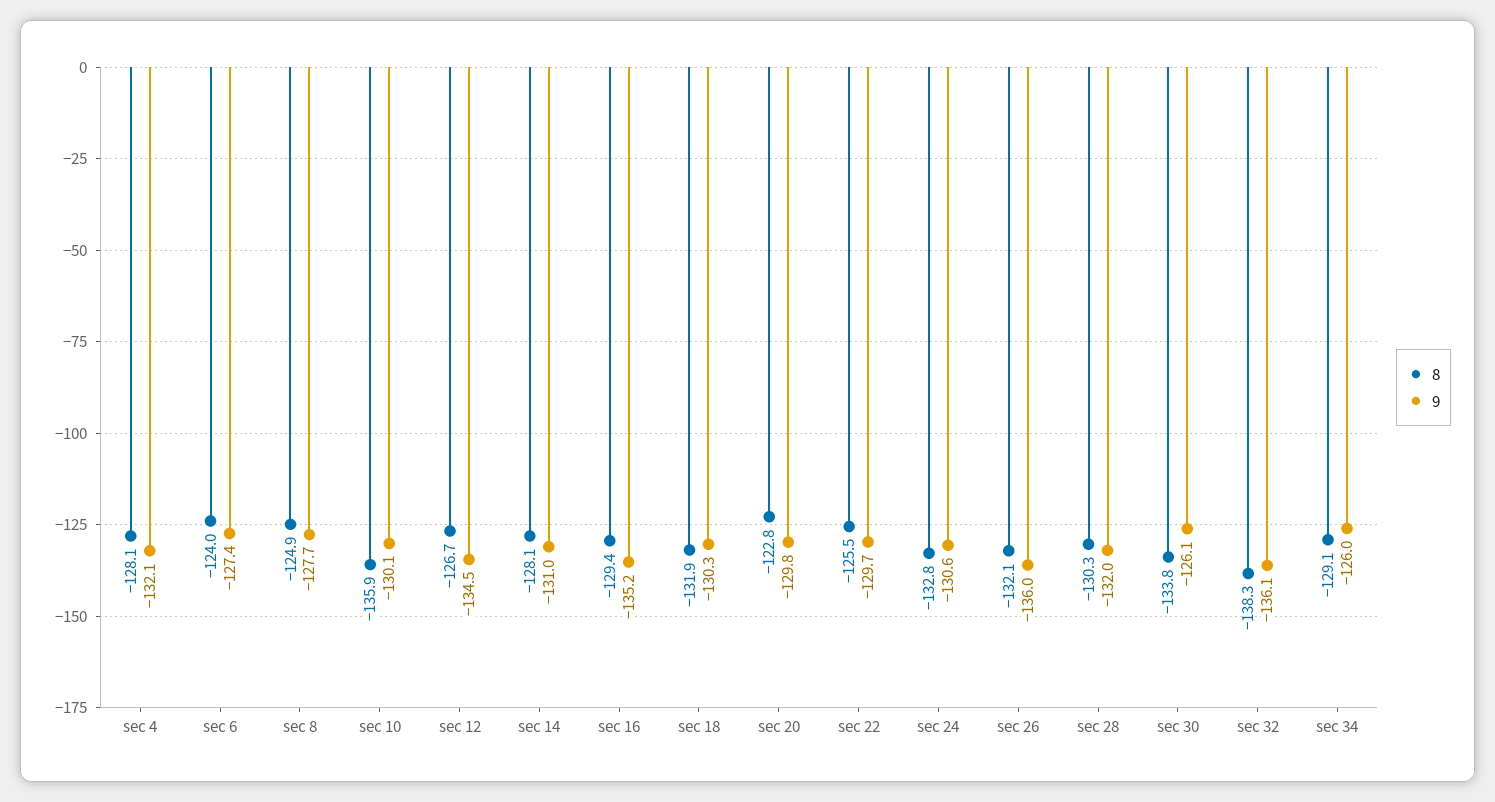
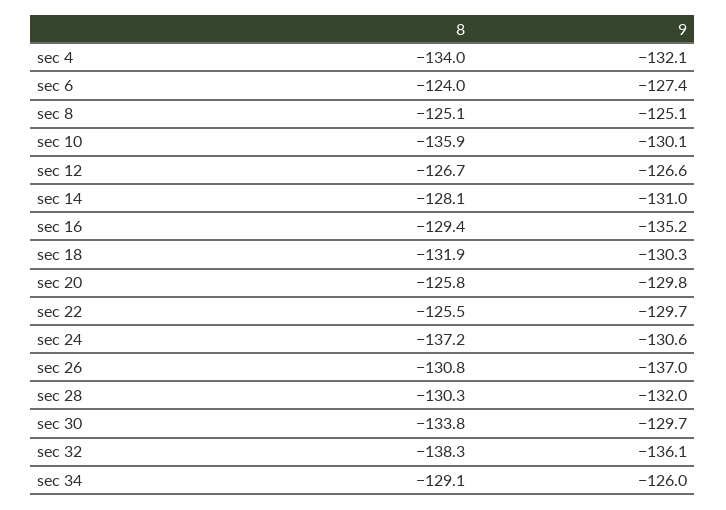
  {
    "8": {
-     "sec 4": -128.1,
+     "sec 4": -134,
      "sec 6": -124,
-     "sec 8": -124.9,
+     "sec 8": -125.1,
      "sec 10": -135.9,
      "sec 12": -126.7,
      "sec 14": -128.1,
      "sec 16": -129.4,
      "sec 18": -131.9,
-     "sec 20": -122.8,
+     "sec 20": -125.8,
      "sec 22": -125.5,
-     "sec 24": -132.8,
+     "sec 24": -137.2,
-     "sec 26": -132.1,
+     "sec 26": -130.8,
      "sec 28": -130.3,
      "sec 30": -133.8,
      "sec 32": -138.3,
      "sec 34": -129.1
    },
    "9": {
      "sec 4": -132.1,
      "sec 6": -127.4,
-     "sec 8": -127.7,
+     "sec 8": -125.1,
      "sec 10": -130.1,
-     "sec 12": -134.5,
+     "sec 12": -126.6,
      "sec 14": -131,
      "sec 16": -135.2,
      "sec 18": -130.3,
      "sec 20": -129.8,
      "sec 22": -129.7,
      "sec 24": -130.6,
-     "sec 26": -136,
+     "sec 26": -137,
      "sec 28": -132,
-     "sec 30": -126.1,
+     "sec 30": -129.7,
      "sec 32": -136.1,
      "sec 34": -126
    }
  }

